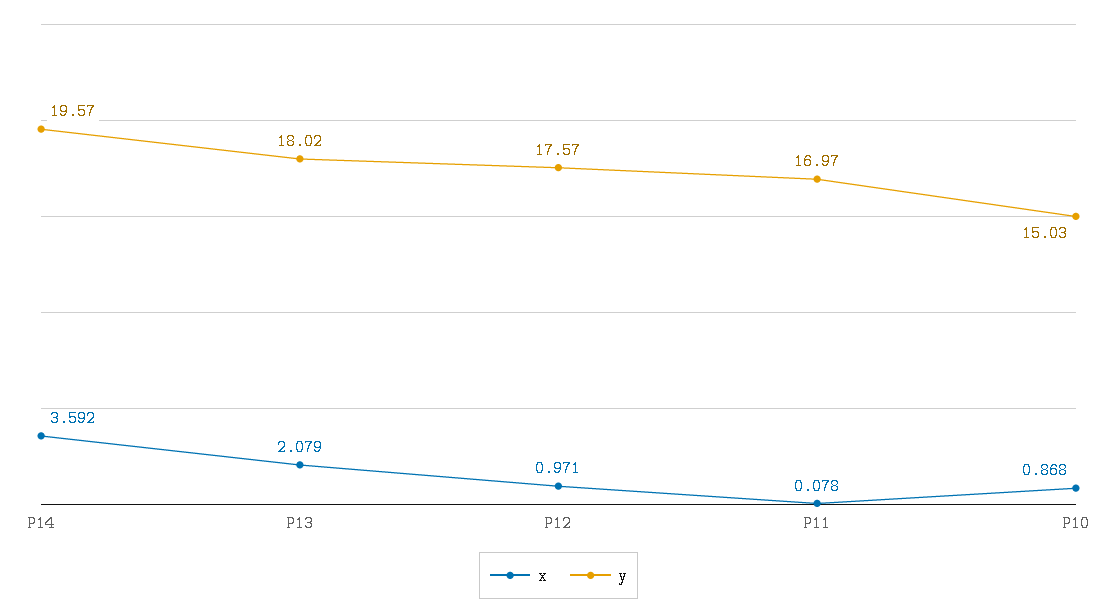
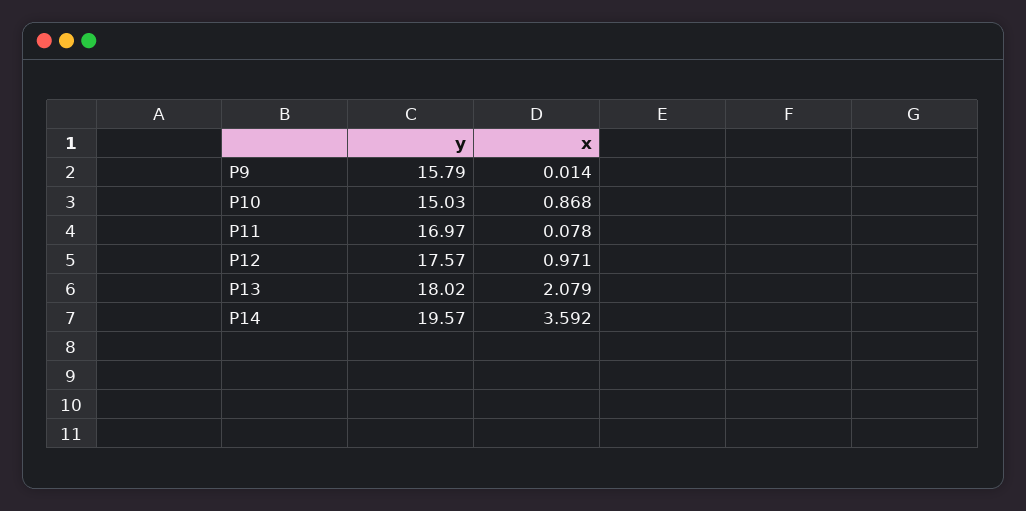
  {
    "x": {
      "P14": 3.592,
      "P13": 2.079,
      "P12": 0.971,
      "P11": 0.078,
-     "P10": 0.868
+     "P10": 0.868,
+     "P9": 0.014
    },
    "y": {
      "P14": 19.57,
      "P13": 18.02,
      "P12": 17.57,
      "P11": 16.97,
-     "P10": 15.03
+     "P10": 15.03,
+     "P9": 15.79
    }
  }

